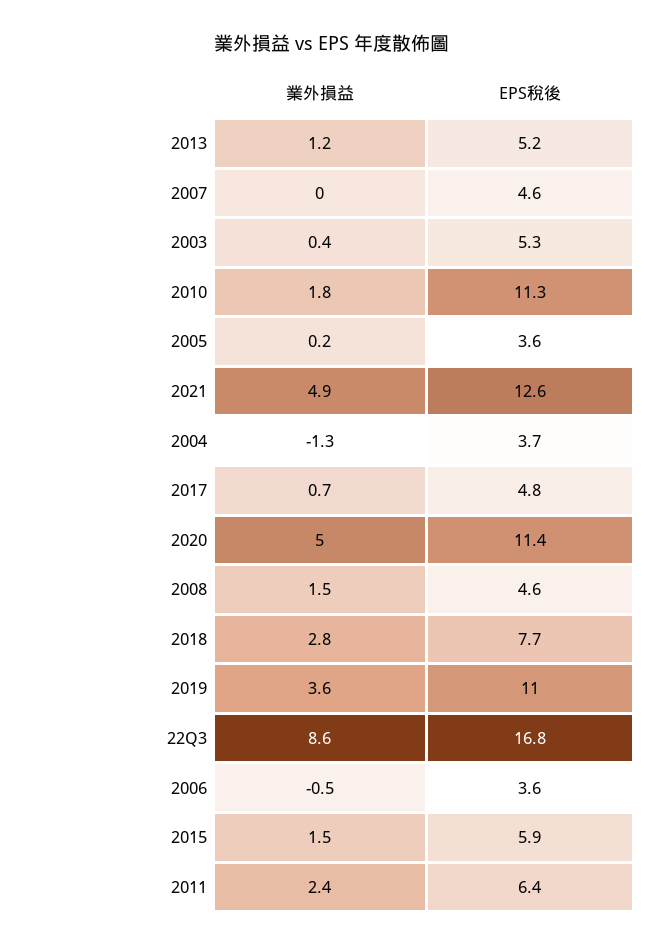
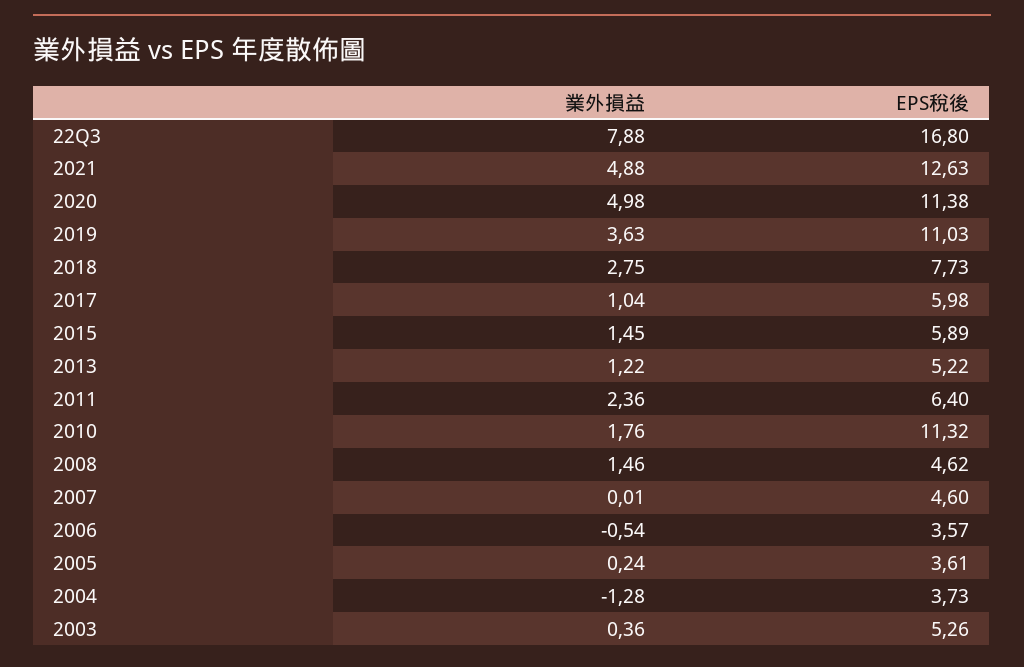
  {
    "業外損益": {
      "2013": 1.22,
      "2007": 0.01,
      "2003": 0.36,
      "2010": 1.76,
      "2005": 0.24,
      "2021": 4.88,
      "2004": -1.28,
-     "2017": 0.7,
+     "2017": 1.04,
      "2020": 4.98,
      "2008": 1.46,
      "2018": 2.75,
      "2019": 3.63,
-     "22Q3": 8.6,
+     "22Q3": 7.88,
      "2006": -0.54,
      "2015": 1.45,
      "2011": 2.36
    },
    "EPS稅後": {
      "2013": 5.22,
      "2007": 4.6,
      "2003": 5.26,
      "2010": 11.32,
      "2005": 3.61,
      "2021": 12.63,
      "2004": 3.73,
-     "2017": 4.8,
+     "2017": 5.98,
      "2020": 11.38,
      "2008": 4.62,
      "2018": 7.73,
      "2019": 11.03,
      "22Q3": 16.8,
      "2006": 3.57,
      "2015": 5.89,
      "2011": 6.4
    }
  }

